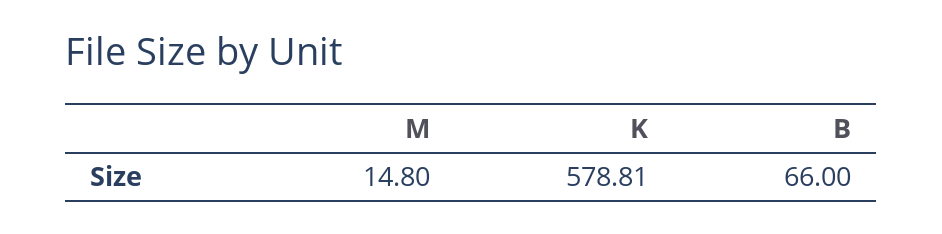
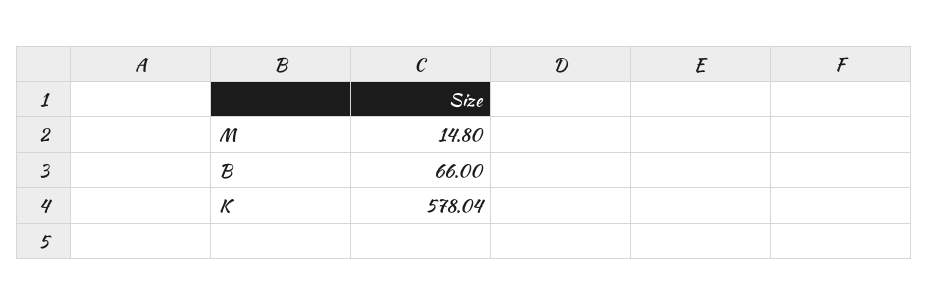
  {
    "M": 14.8,
-   "K": 578.81,
+   "K": 578.04,
    "B": 66
  }

